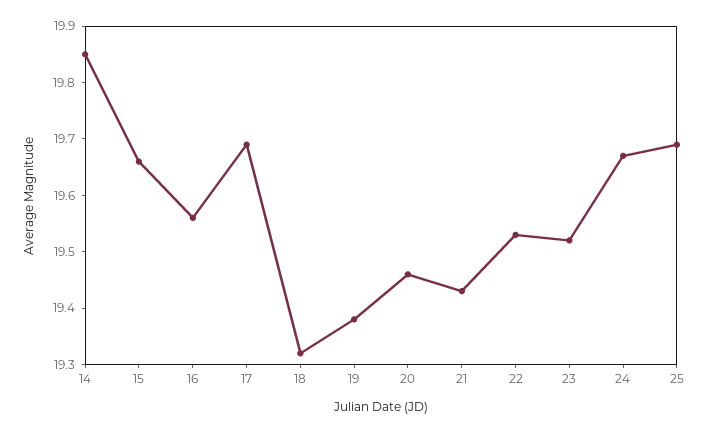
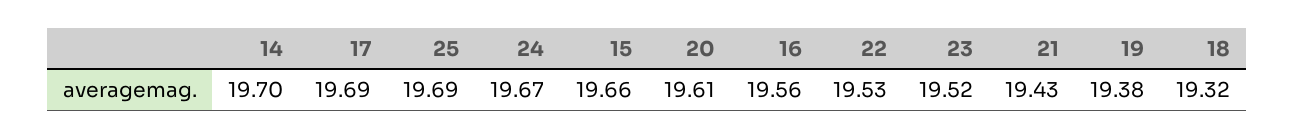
  {
-   "14": 19.85,
+   "14": 19.7,
    "15": 19.66,
    "16": 19.56,
    "17": 19.69,
    "18": 19.32,
    "19": 19.38,
-   "20": 19.45,
+   "20": 19.61,
    "21": 19.43,
    "22": 19.53,
    "23": 19.52,
    "24": 19.67,
    "25": 19.69
  }

